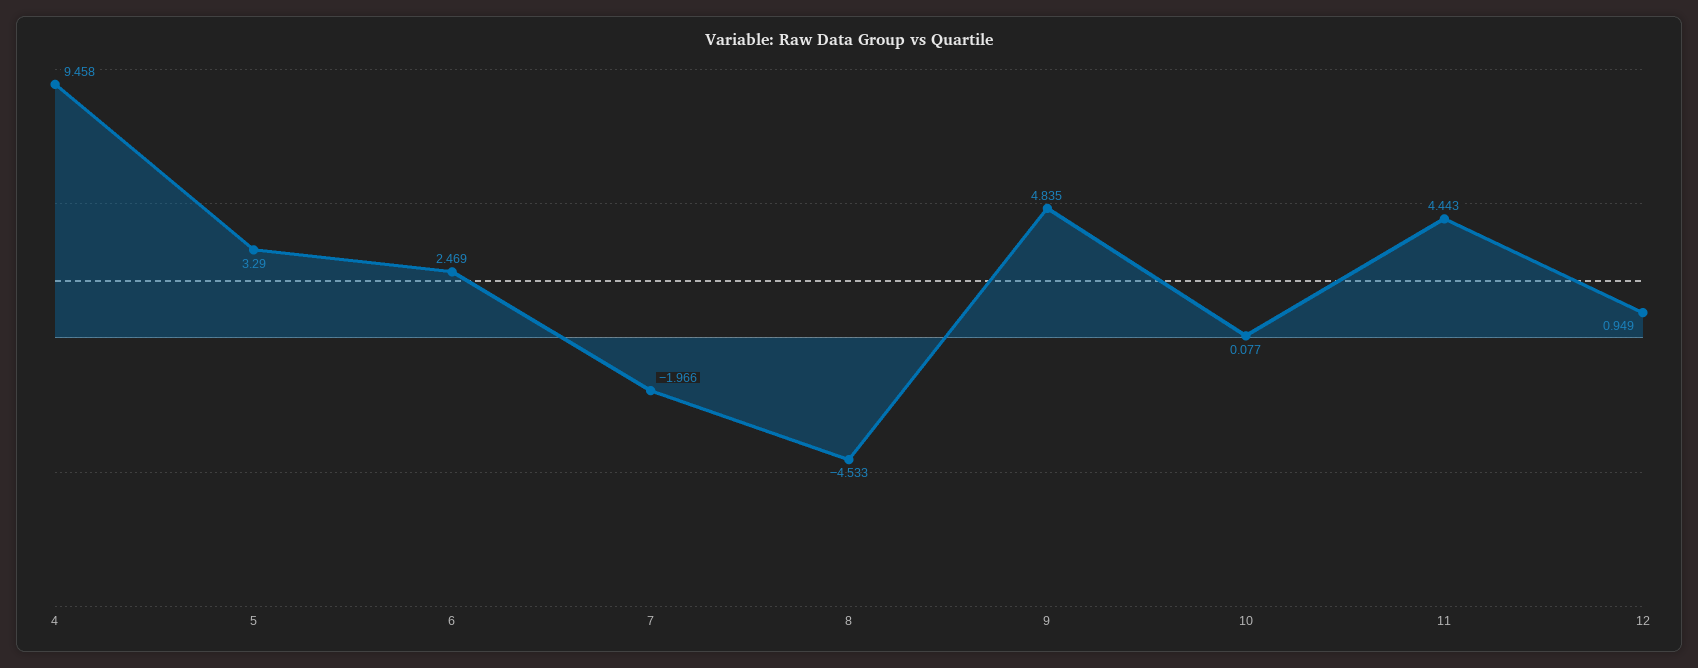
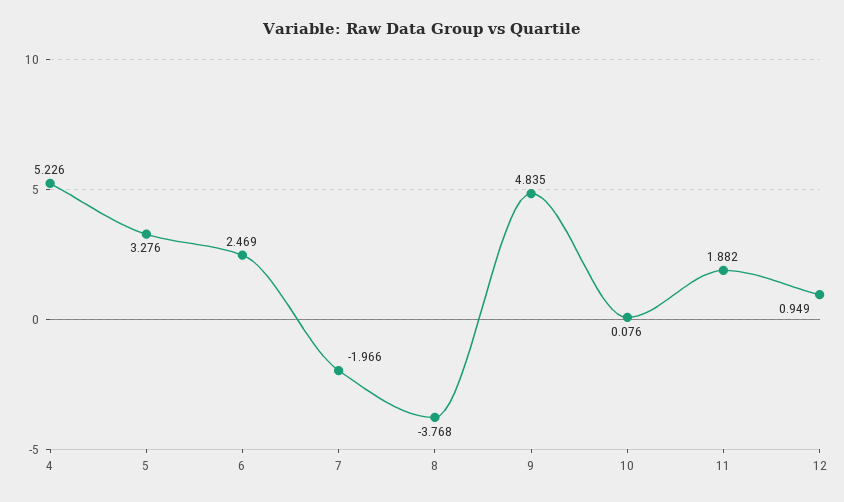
  {
-   "4": 9.458,
+   "4": 5.226,
-   "5": 3.29,
+   "5": 3.276,
    "6": 2.469,
    "7": -1.966,
-   "8": -4.533,
+   "8": -3.768,
    "9": 4.835,
-   "10": 0.077,
+   "10": 0.076,
-   "11": 4.443,
+   "11": 1.882,
    "12": 0.949
  }

